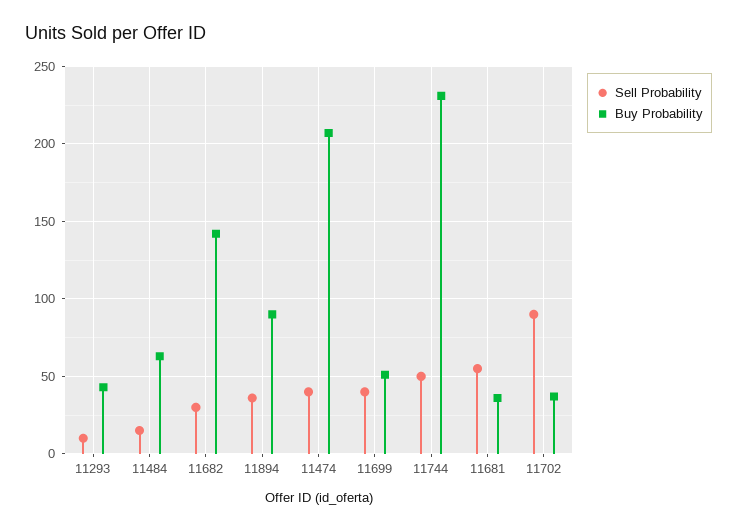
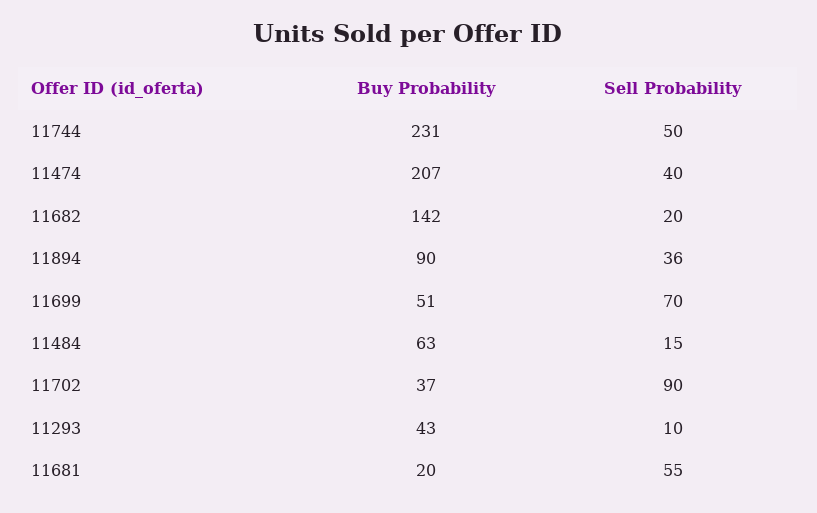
  {
    "Sell Probability": {
      "11293": 10,
      "11484": 15,
-     "11682": 30,
+     "11682": 20,
      "11894": 36,
      "11474": 40,
-     "11699": 40,
+     "11699": 70,
      "11744": 50,
      "11681": 55,
      "11702": 90
    },
    "Buy Probability": {
      "11293": 43,
      "11484": 63,
      "11682": 142,
      "11894": 90,
      "11474": 207,
      "11699": 51,
      "11744": 231,
-     "11681": 35,
+     "11681": 20,
      "11702": 37
    }
  }

